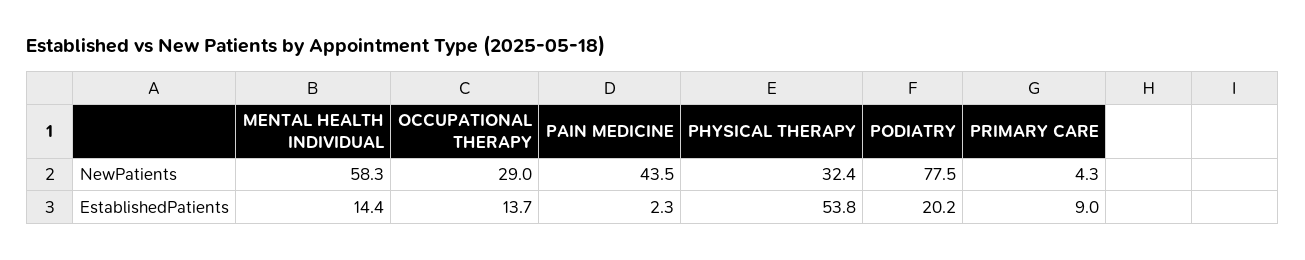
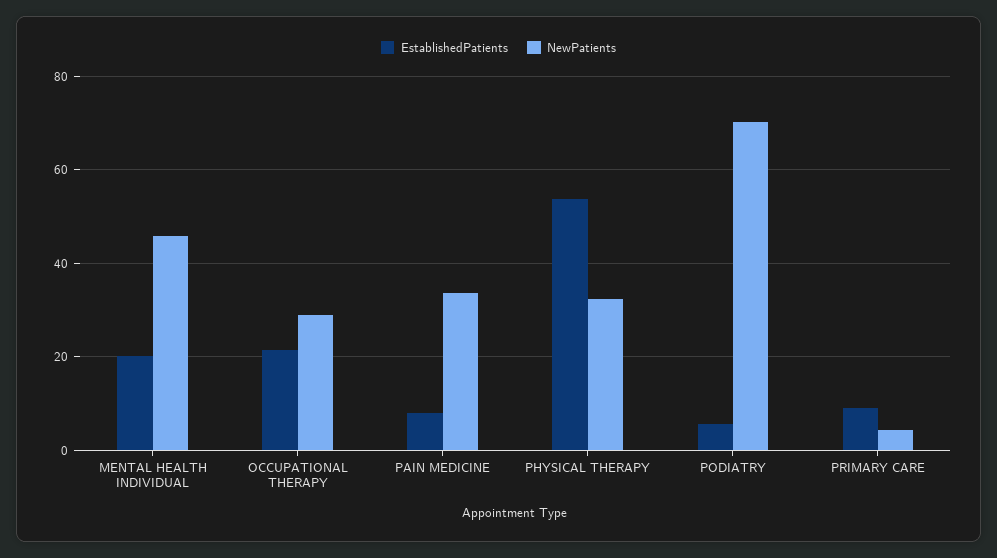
  {
    "NewPatients": {
-     "MENTAL HEALTH INDIVIDUAL": 58.3,
+     "MENTAL HEALTH INDIVIDUAL": 46,
      "OCCUPATIONAL THERAPY": 29,
-     "PAIN MEDICINE": 43.5,
+     "PAIN MEDICINE": 34,
      "PHYSICAL THERAPY": 32.4,
-     "PODIATRY": 77.5,
+     "PODIATRY": 70,
      "PRIMARY CARE": 4.3
    },
    "EstablishedPatients": {
-     "MENTAL HEALTH INDIVIDUAL": 14.4,
+     "MENTAL HEALTH INDIVIDUAL": 20,
-     "OCCUPATIONAL THERAPY": 13.7,
+     "OCCUPATIONAL THERAPY": 22,
-     "PAIN MEDICINE": 2.3,
+     "PAIN MEDICINE": 8,
      "PHYSICAL THERAPY": 53.8,
-     "PODIATRY": 20.2,
+     "PODIATRY": 6,
      "PRIMARY CARE": 9
    }
  }

